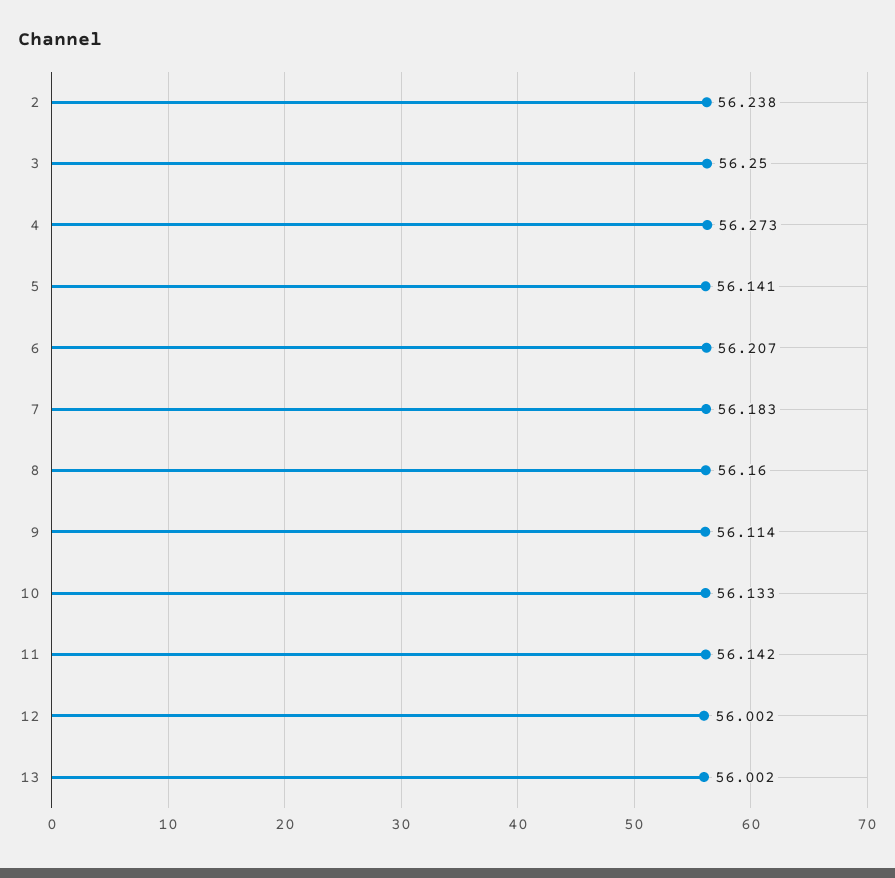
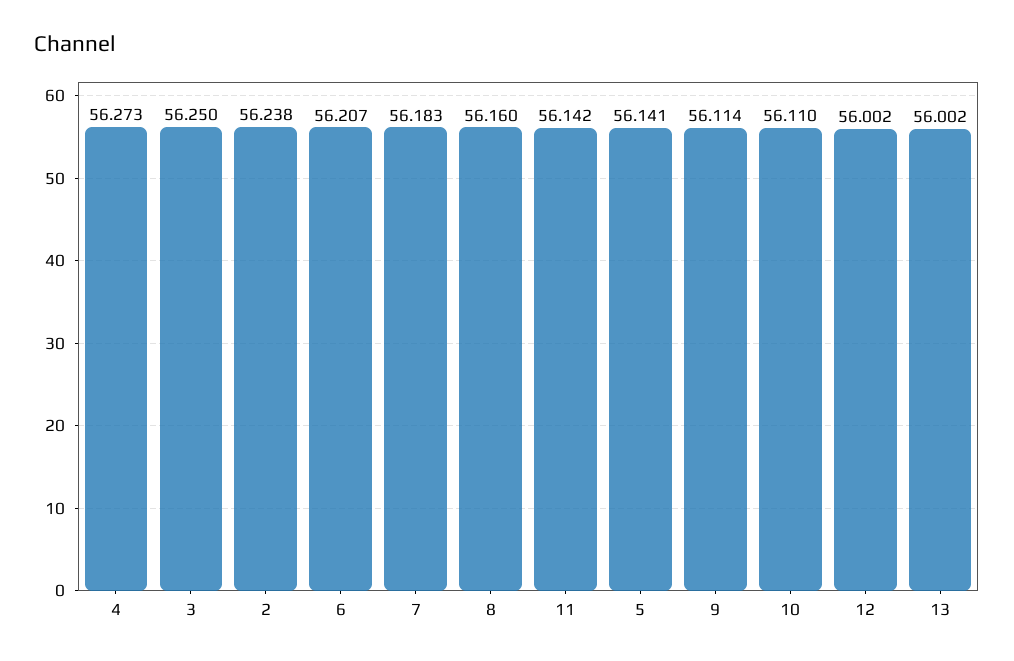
  {
    "2": 56.238,
    "3": 56.25,
    "4": 56.273,
    "5": 56.141,
    "6": 56.207,
    "7": 56.183,
    "8": 56.16,
    "9": 56.114,
-   "10": 56.133,
+   "10": 56.11,
    "11": 56.142,
    "12": 56.002,
    "13": 56.002
  }

